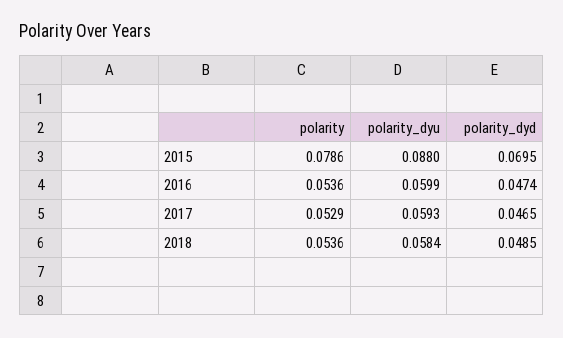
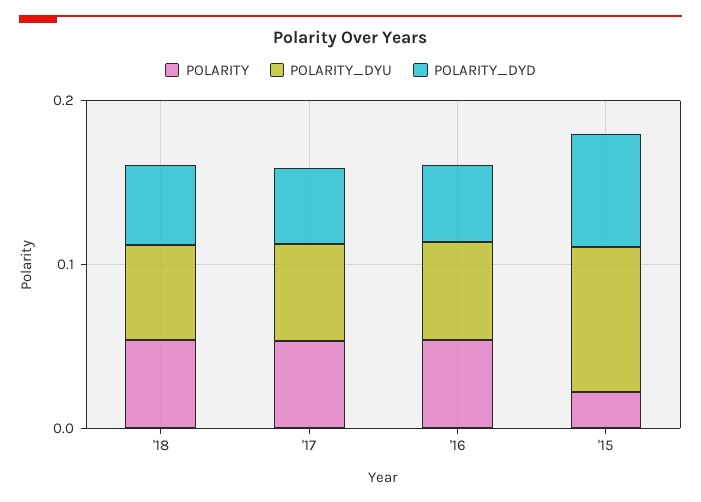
  {
    "polarity": {
-     "2015": 0.0786,
+     "2015": 0.02,
      "2016": 0.0536,
      "2017": 0.0529,
      "2018": 0.0536
    },
    "polarity_dyu": {
      "2015": 0.088,
      "2016": 0.0599,
      "2017": 0.0593,
      "2018": 0.0584
    },
    "polarity_dyd": {
      "2015": 0.0695,
      "2016": 0.0474,
      "2017": 0.0465,
      "2018": 0.0485
    }
  }

